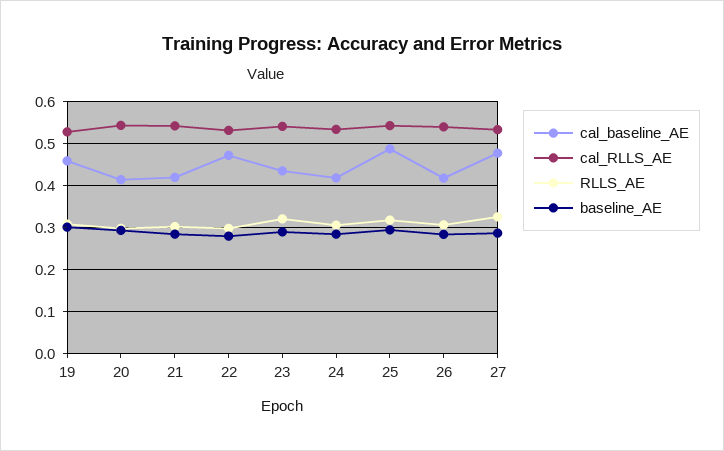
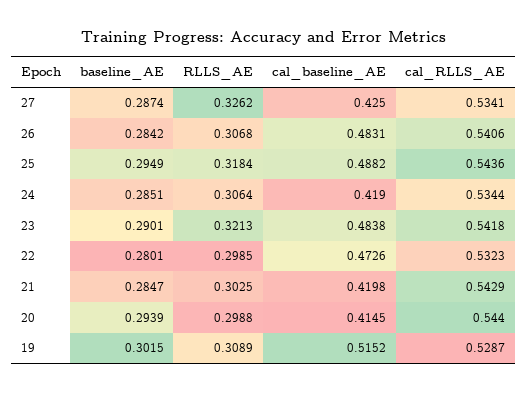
  {
    "cal_baseline_AE": {
-     "19": 0.46,
+     "19": 0.5152,
      "20": 0.4145,
      "21": 0.4198,
      "22": 0.4726,
-     "23": 0.44,
+     "23": 0.4838,
      "24": 0.419,
      "25": 0.4882,
-     "26": 0.42,
+     "26": 0.4831,
-     "27": 0.48
+     "27": 0.425
    },
    "cal_RLLS_AE": {
      "19": 0.5287,
      "20": 0.544,
      "21": 0.5429,
      "22": 0.5323,
      "23": 0.5418,
      "24": 0.5344,
      "25": 0.5436,
      "26": 0.5406,
      "27": 0.5341
    },
    "RLLS_AE": {
      "19": 0.3089,
      "20": 0.2988,
      "21": 0.3025,
      "22": 0.2985,
      "23": 0.3213,
      "24": 0.3064,
      "25": 0.3184,
      "26": 0.3068,
      "27": 0.3262
    },
    "baseline_AE": {
      "19": 0.3015,
      "20": 0.2939,
      "21": 0.2847,
      "22": 0.2801,
      "23": 0.2901,
      "24": 0.2851,
      "25": 0.2949,
      "26": 0.2842,
      "27": 0.2874
    }
  }

